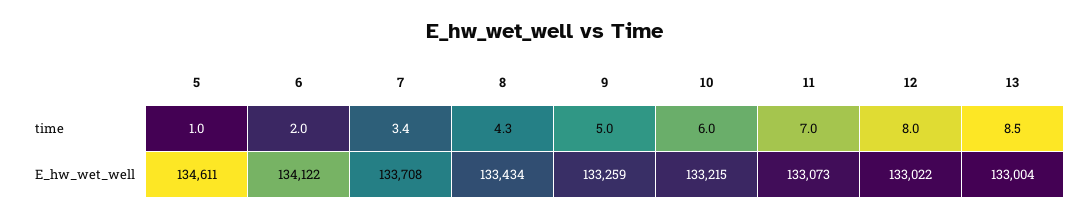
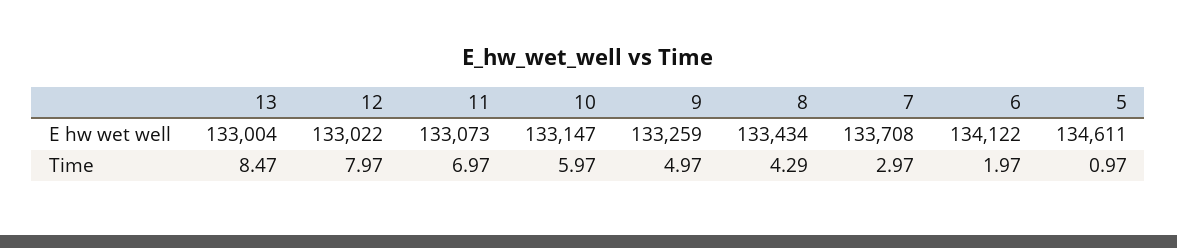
  {
    "5": {
      "time": 0.97,
      "E_hw_wet_well": 134611
    },
    "6": {
      "time": 1.97,
      "E_hw_wet_well": 134122
    },
    "7": {
-     "time": 3.4,
+     "time": 2.97,
      "E_hw_wet_well": 133708
    },
    "8": {
      "time": 4.29,
      "E_hw_wet_well": 133434
    },
    "9": {
      "time": 4.97,
      "E_hw_wet_well": 133259
    },
    "10": {
      "time": 5.97,
-     "E_hw_wet_well": 133215
+     "E_hw_wet_well": 133147
    },
    "11": {
      "time": 6.97,
      "E_hw_wet_well": 133073
    },
    "12": {
      "time": 7.97,
      "E_hw_wet_well": 133022
    },
    "13": {
      "time": 8.47,
      "E_hw_wet_well": 133004
    }
  }

